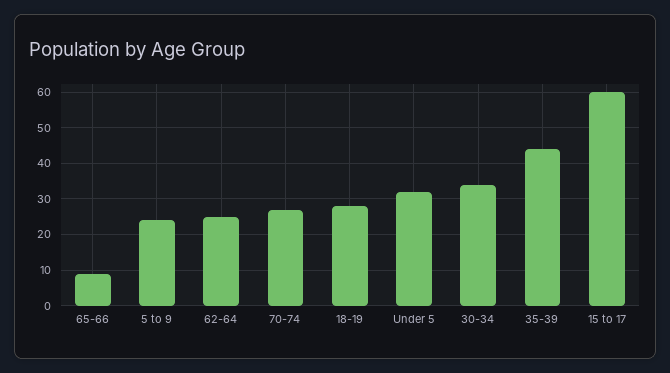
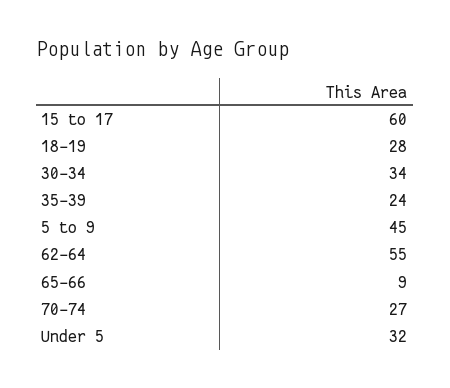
  {
    "65-66": 9,
-   "5 to 9": 25,
+   "5 to 9": 45,
-   "62-64": 25,
+   "62-64": 55,
    "70-74": 27,
    "18-19": 28,
    "Under 5": 32,
    "30-34": 34,
-   "35-39": 45,
+   "35-39": 24,
    "15 to 17": 60
  }

